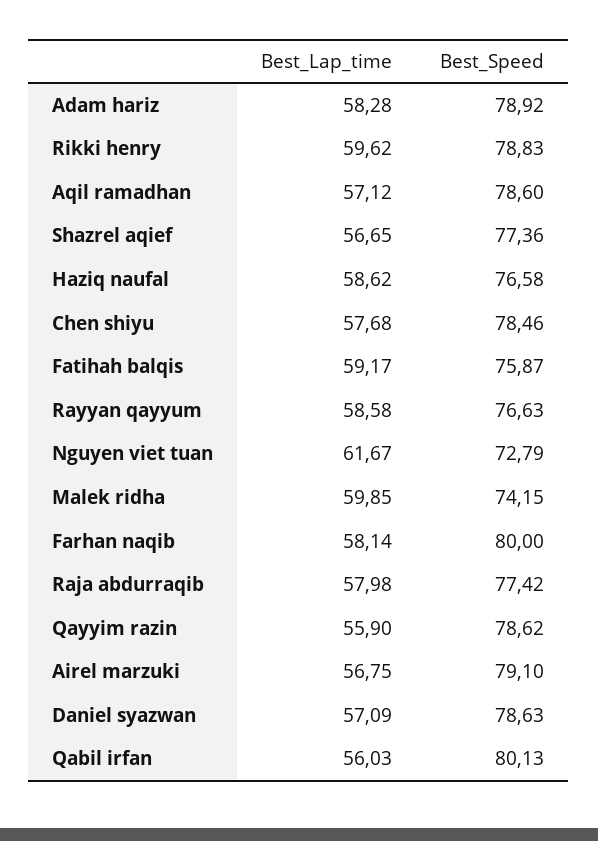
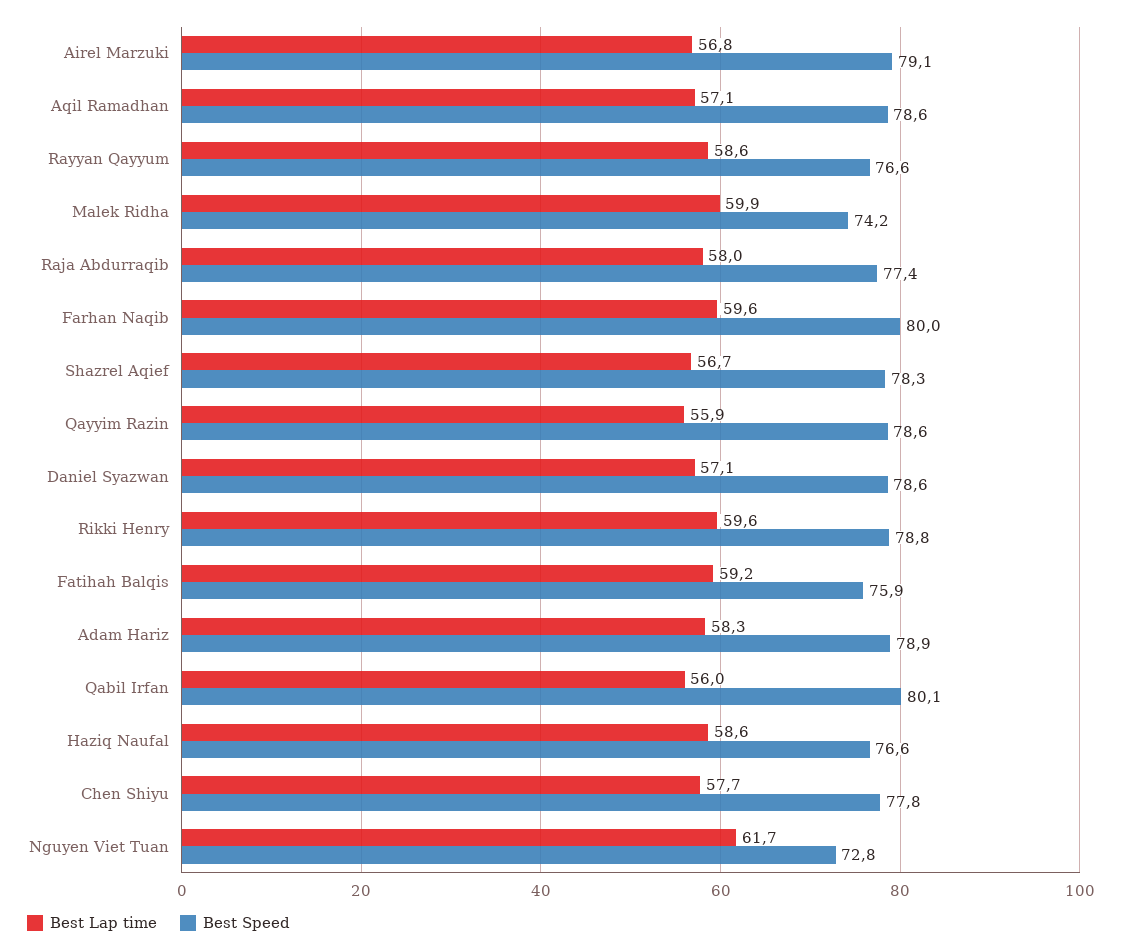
  {
    "Best_Lap_time": {
      "Adam hariz": 58.28,
      "Rikki henry": 59.62,
      "Aqil ramadhan": 57.12,
      "Shazrel aqief": 56.65,
      "Haziq naufal": 58.62,
      "Chen shiyu": 57.68,
      "Fatihah balqis": 59.17,
      "Rayyan qayyum": 58.58,
      "Nguyen viet tuan": 61.67,
      "Malek ridha": 59.85,
-     "Farhan naqib": 58.14,
+     "Farhan naqib": 59.6,
      "Raja abdurraqib": 57.98,
      "Qayyim razin": 55.9,
      "Airel marzuki": 56.75,
      "Daniel syazwan": 57.09,
      "Qabil irfan": 56.03
    },
    "Best_Speed": {
      "Adam hariz": 78.92,
      "Rikki henry": 78.83,
      "Aqil ramadhan": 78.6,
-     "Shazrel aqief": 77.36,
+     "Shazrel aqief": 78.3,
      "Haziq naufal": 76.58,
-     "Chen shiyu": 78.46,
+     "Chen shiyu": 77.8,
      "Fatihah balqis": 75.87,
      "Rayyan qayyum": 76.63,
      "Nguyen viet tuan": 72.79,
      "Malek ridha": 74.15,
      "Farhan naqib": 80,
      "Raja abdurraqib": 77.42,
      "Qayyim razin": 78.62,
      "Airel marzuki": 79.1,
      "Daniel syazwan": 78.63,
      "Qabil irfan": 80.13
    }
  }

